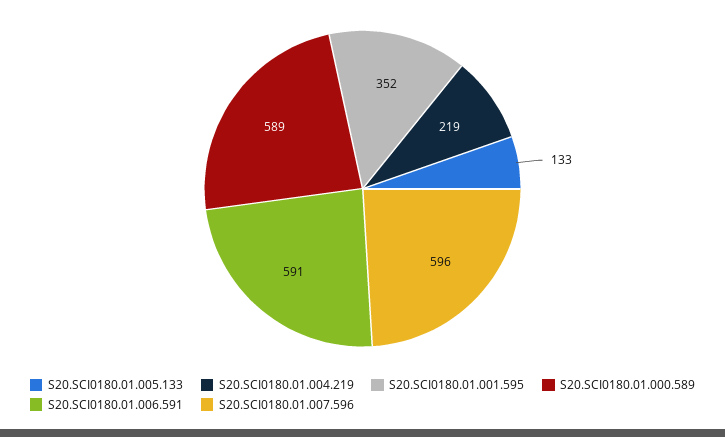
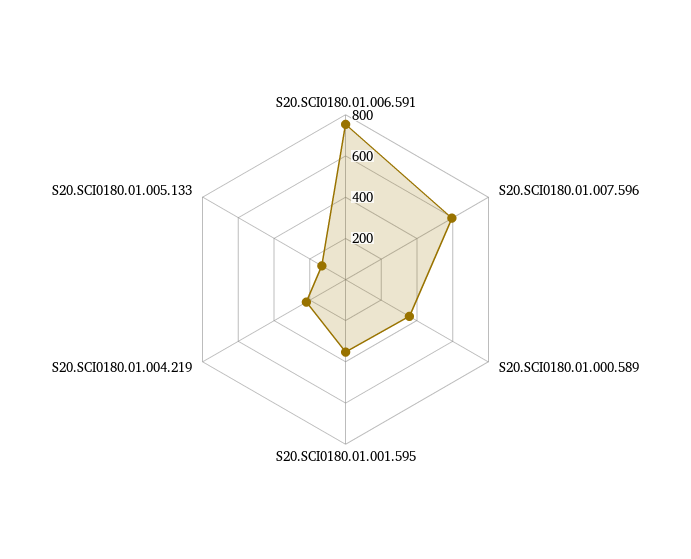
  {
    "S20.SCI0180.01.005.133": 133,
    "S20.SCI0180.01.004.219": 219,
    "S20.SCI0180.01.001.595": 352,
-   "S20.SCI0180.01.000.589": 589,
+   "S20.SCI0180.01.000.589": 350,
-   "S20.SCI0180.01.006.591": 591,
+   "S20.SCI0180.01.006.591": 750,
    "S20.SCI0180.01.007.596": 596
  }

